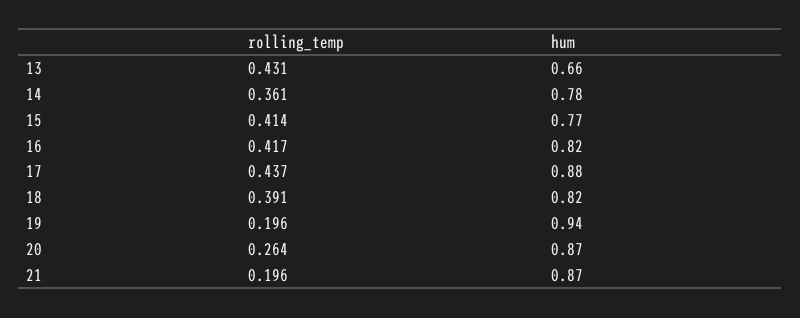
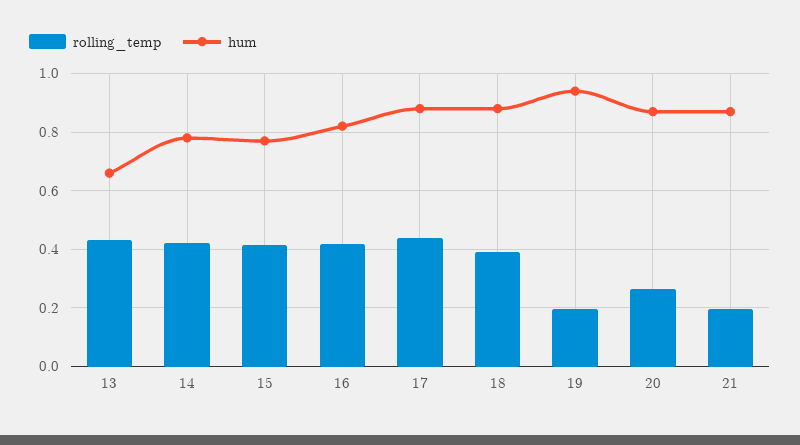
  {
    "rolling_temp": {
      "13": 0.431,
-     "14": 0.361,
+     "14": 0.425,
      "15": 0.414,
      "16": 0.417,
      "17": 0.437,
      "18": 0.391,
      "19": 0.196,
      "20": 0.264,
      "21": 0.196
    },
    "hum": {
      "13": 0.66,
      "14": 0.78,
      "15": 0.77,
      "16": 0.82,
      "17": 0.88,
-     "18": 0.82,
+     "18": 0.875,
      "19": 0.94,
      "20": 0.87,
      "21": 0.87
    }
  }

